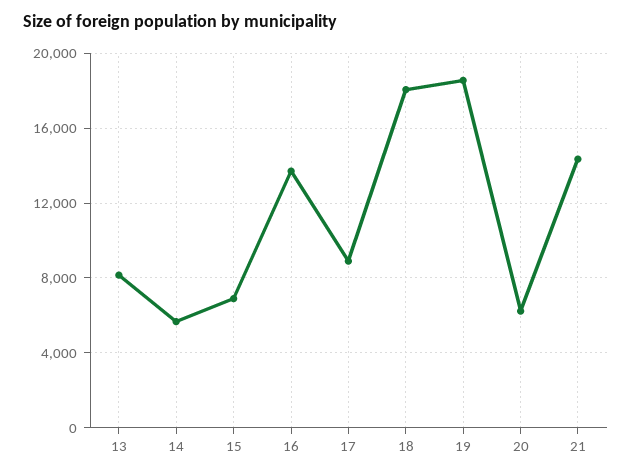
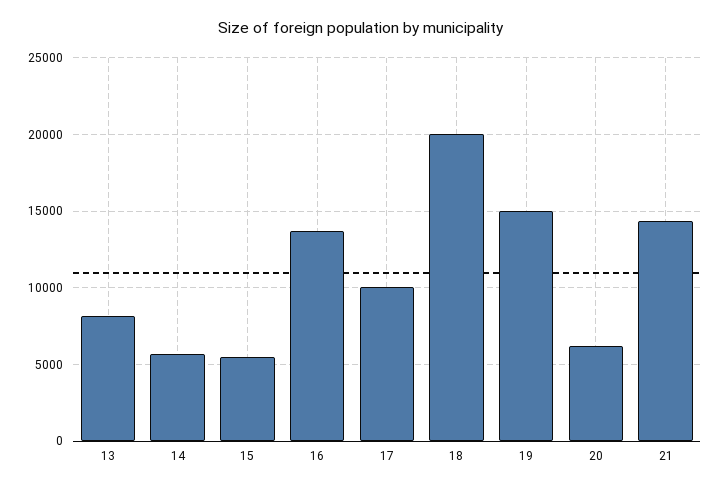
  {
    "13": 8000,
    "14": 5500,
-   "15": 7000,
+   "15": 5500,
    "16": 13500,
-   "17": 9000,
+   "17": 10000,
-   "18": 18000,
+   "18": 20000,
-   "19": 18500,
+   "19": 15000,
    "20": 6000,
    "21": 14500
  }

